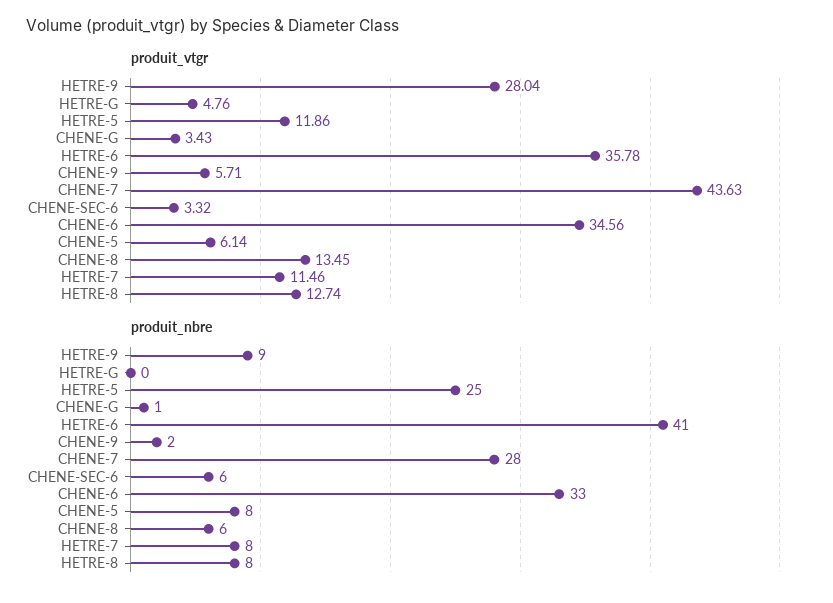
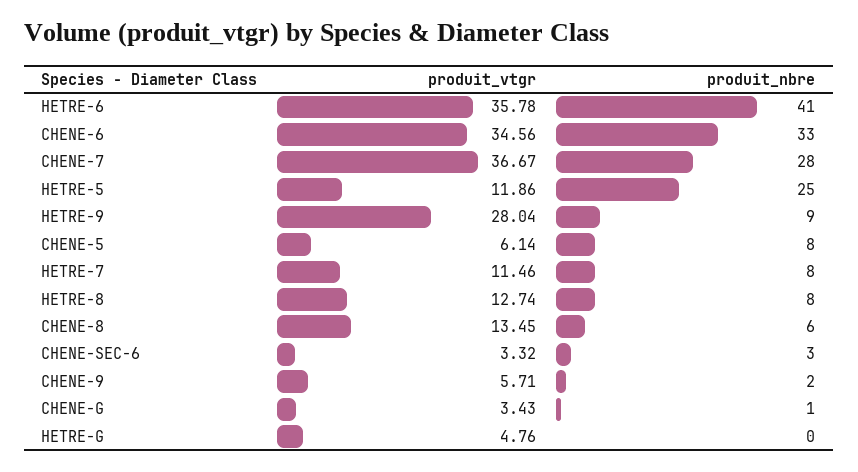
  {
    "produit_vtgr": {
      "HETRE-9": 28.04,
      "HETRE-G": 4.76,
      "HETRE-5": 11.86,
      "CHENE-G": 3.43,
      "HETRE-6": 35.78,
      "CHENE-9": 5.71,
-     "CHENE-7": 43.63,
+     "CHENE-7": 36.67,
      "CHENE-SEC-6": 3.32,
      "CHENE-6": 34.56,
      "CHENE-5": 6.14,
      "CHENE-8": 13.45,
      "HETRE-7": 11.46,
      "HETRE-8": 12.74
    },
    "produit_nbre": {
      "HETRE-9": 9,
      "HETRE-G": 0,
      "HETRE-5": 25,
      "CHENE-G": 1,
      "HETRE-6": 41,
      "CHENE-9": 2,
      "CHENE-7": 28,
-     "CHENE-SEC-6": 6,
+     "CHENE-SEC-6": 3,
      "CHENE-6": 33,
      "CHENE-5": 8,
      "CHENE-8": 6,
      "HETRE-7": 8,
      "HETRE-8": 8
    }
  }

